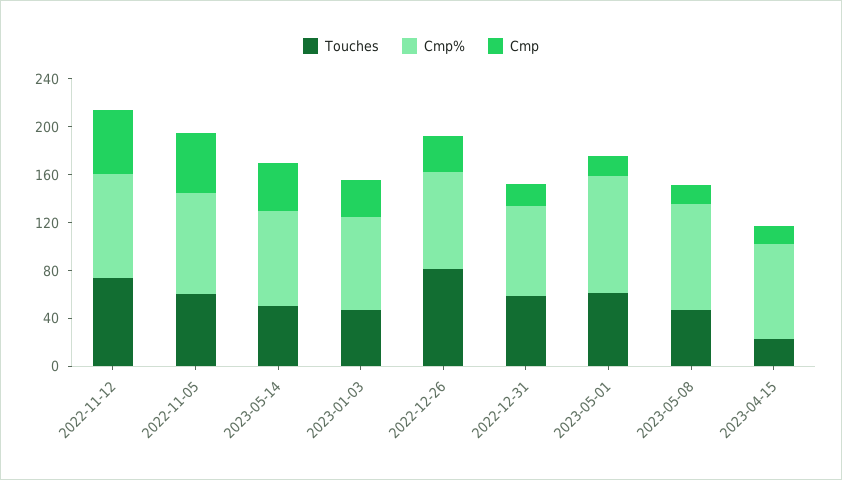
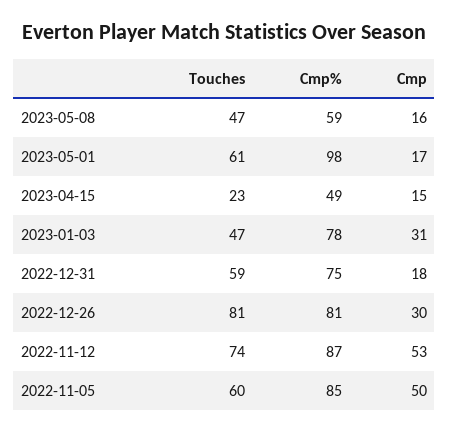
  {
    "Touches": {
      "2022-11-12": 74,
      "2022-11-05": 60,
-     "2023-05-14": 50,
      "2023-01-03": 47,
      "2022-12-26": 81,
      "2022-12-31": 59,
      "2023-05-01": 61,
      "2023-05-08": 47,
      "2023-04-15": 23
    },
    "Cmp%": {
      "2022-11-12": 87,
      "2022-11-05": 85,
-     "2023-05-14": 80,
      "2023-01-03": 78,
      "2022-12-26": 81,
      "2022-12-31": 75,
      "2023-05-01": 98,
-     "2023-05-08": 90,
+     "2023-05-08": 59,
-     "2023-04-15": 80
+     "2023-04-15": 49
    },
    "Cmp": {
      "2022-11-12": 53,
      "2022-11-05": 50,
-     "2023-05-14": 40,
      "2023-01-03": 31,
      "2022-12-26": 30,
      "2022-12-31": 18,
      "2023-05-01": 17,
      "2023-05-08": 16,
      "2023-04-15": 15
    }
  }

